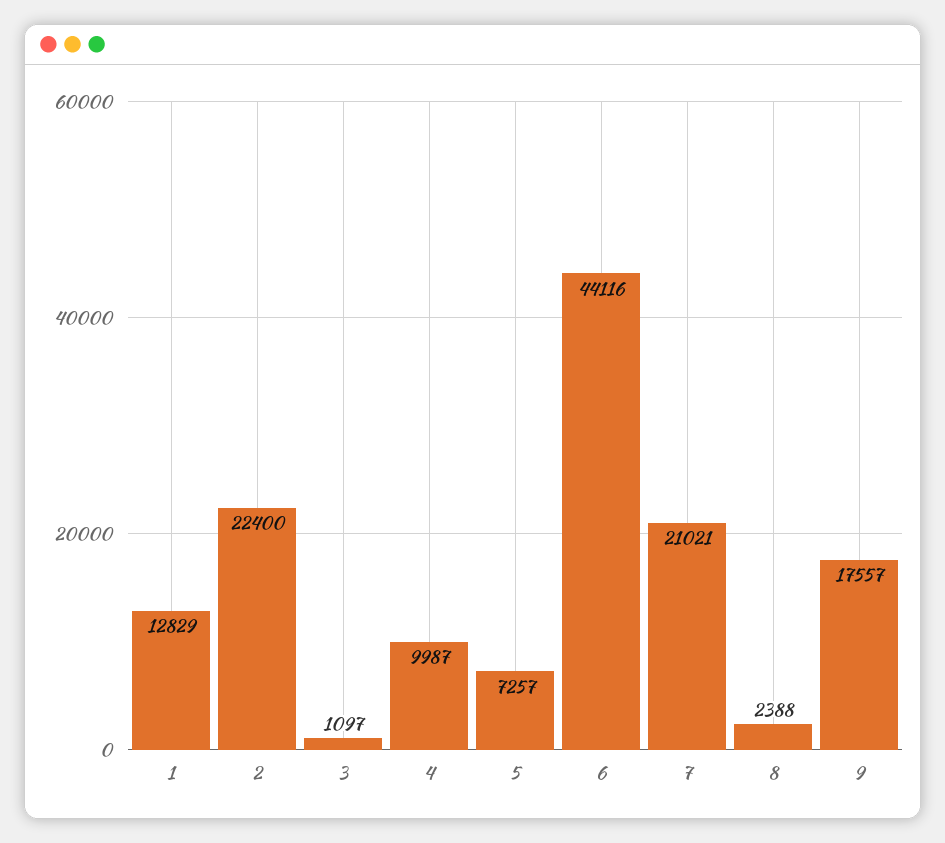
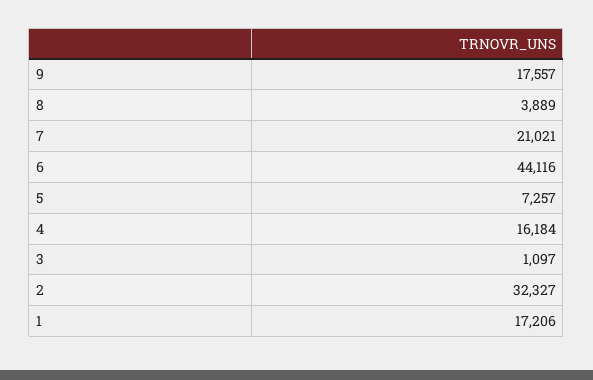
  {
-   "1": 12829,
+   "1": 17206,
-   "2": 22400,
+   "2": 32327,
    "3": 1097,
-   "4": 9987,
+   "4": 16184,
    "5": 7257,
    "6": 44116,
    "7": 21021,
-   "8": 2388,
+   "8": 3889,
    "9": 17557
  }

